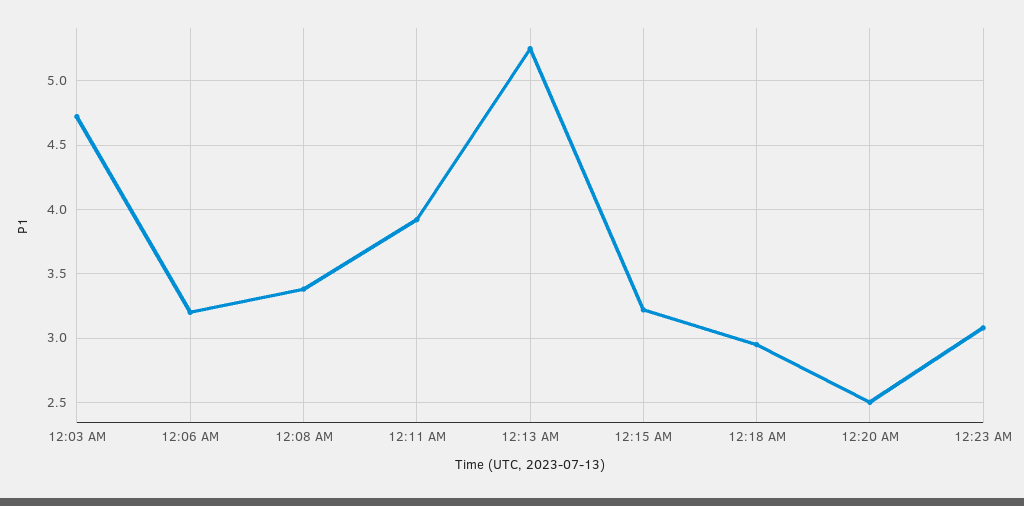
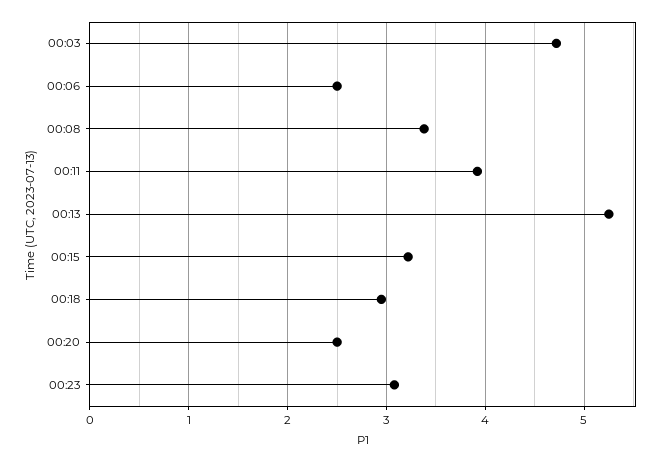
  {
    "12:03 AM": 4.7,
-   "12:06 AM": 3.2,
+   "12:06 AM": 2.5,
    "12:08 AM": 3.4,
    "12:11 AM": 3.9,
    "12:13 AM": 5.25,
    "12:15 AM": 3.2,
    "12:18 AM": 2.95,
    "12:20 AM": 2.5,
    "12:23 AM": 3.1
  }

